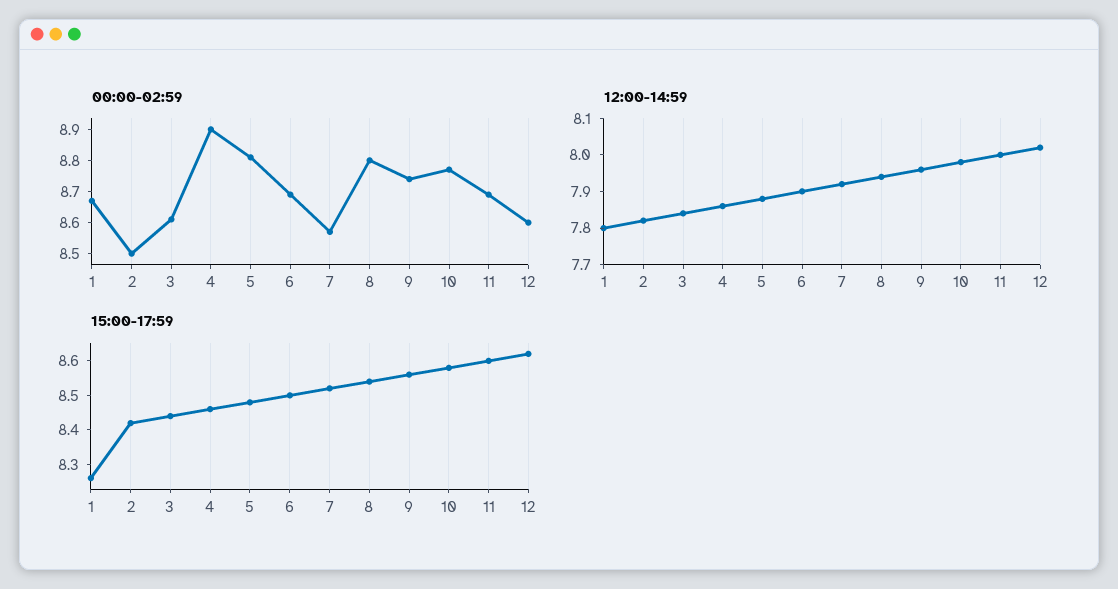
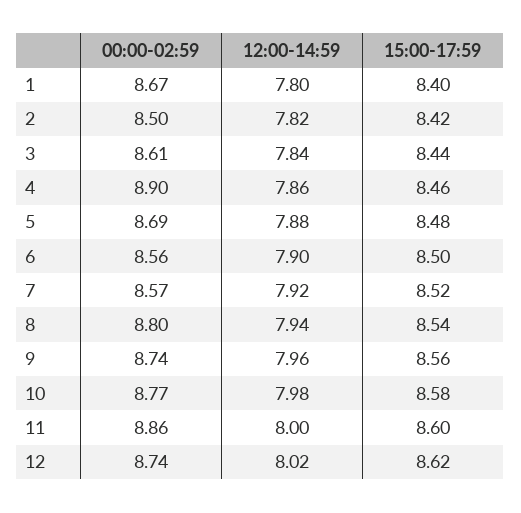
  {
    "00:00-02:59": {
      "1": 8.67,
      "2": 8.5,
      "3": 8.61,
      "4": 8.9,
-     "5": 8.8,
+     "5": 8.69,
-     "6": 8.7,
+     "6": 8.56,
      "7": 8.57,
      "8": 8.8,
      "9": 8.74,
      "10": 8.77,
-     "11": 8.7,
+     "11": 8.86,
-     "12": 8.6
+     "12": 8.74
    },
    "12:00-14:59": {
      "1": 7.8,
      "2": 7.82,
      "3": 7.84,
      "4": 7.86,
      "5": 7.88,
      "6": 7.9,
      "7": 7.92,
      "8": 7.94,
      "9": 7.96,
      "10": 7.98,
      "11": 8,
      "12": 8.02
    },
    "15:00-17:59": {
-     "1": 8.25,
+     "1": 8.4,
      "2": 8.42,
      "3": 8.44,
      "4": 8.46,
      "5": 8.48,
      "6": 8.5,
      "7": 8.52,
      "8": 8.54,
      "9": 8.56,
      "10": 8.58,
      "11": 8.6,
      "12": 8.62
    }
  }

